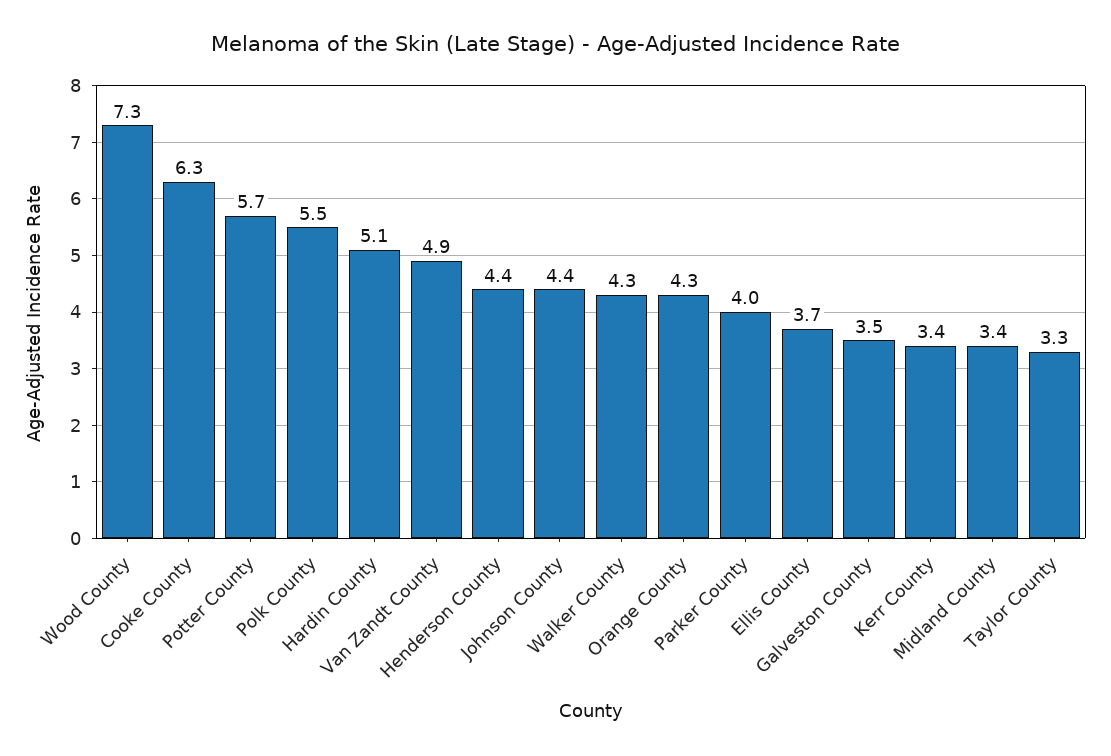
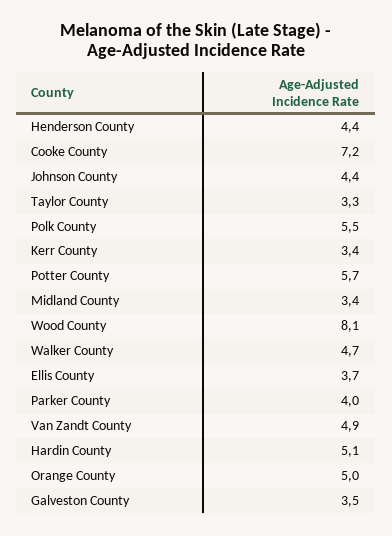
  {
-   "Wood County": 7.3,
+   "Wood County": 8.1,
-   "Cooke County": 6.3,
+   "Cooke County": 7.2,
    "Potter County": 5.7,
    "Polk County": 5.5,
    "Hardin County": 5.1,
    "Van Zandt County": 4.9,
    "Henderson County": 4.4,
    "Johnson County": 4.4,
-   "Walker County": 4.3,
+   "Walker County": 4.7,
-   "Orange County": 4.3,
+   "Orange County": 5,
    "Parker County": 4,
    "Ellis County": 3.7,
    "Galveston County": 3.5,
    "Kerr County": 3.4,
    "Midland County": 3.4,
    "Taylor County": 3.3
  }

